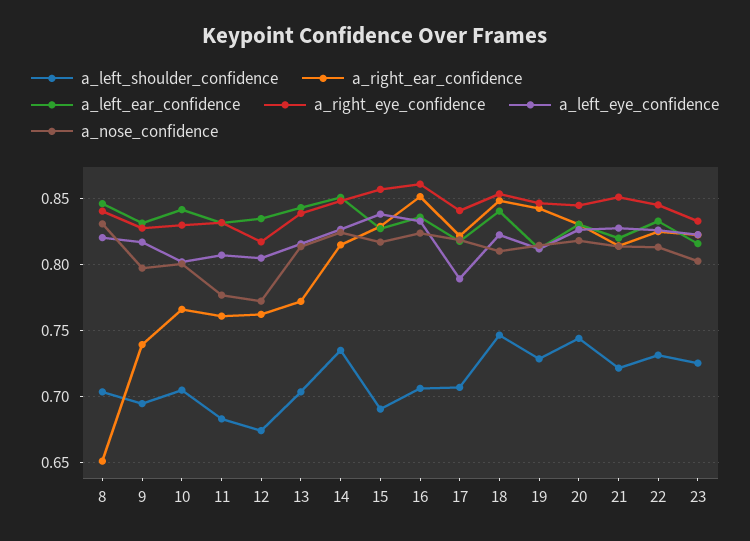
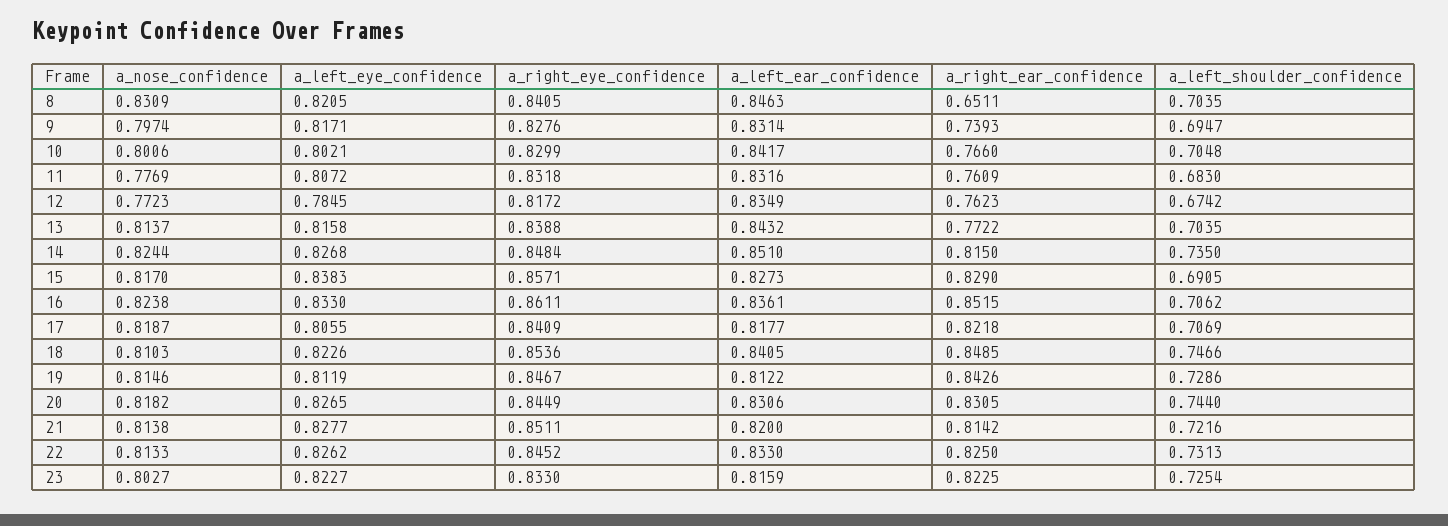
  {
    "a_left_shoulder_confidence": {
      "8": 0.7035,
      "9": 0.6947,
      "10": 0.7048,
      "11": 0.683,
      "12": 0.6742,
      "13": 0.7035,
      "14": 0.735,
      "15": 0.6905,
      "16": 0.7062,
      "17": 0.7069,
      "18": 0.7466,
      "19": 0.7286,
      "20": 0.744,
      "21": 0.7216,
      "22": 0.7313,
      "23": 0.7254
    },
    "a_right_ear_confidence": {
      "8": 0.6511,
      "9": 0.7393,
      "10": 0.766,
      "11": 0.7609,
      "12": 0.7623,
      "13": 0.7722,
      "14": 0.815,
      "15": 0.829,
      "16": 0.8515,
      "17": 0.8218,
      "18": 0.8485,
      "19": 0.8426,
      "20": 0.8305,
      "21": 0.8142,
      "22": 0.825,
      "23": 0.8225
    },
    "a_left_ear_confidence": {
      "8": 0.8463,
      "9": 0.8314,
      "10": 0.8417,
      "11": 0.8316,
      "12": 0.8349,
      "13": 0.8432,
      "14": 0.851,
      "15": 0.8273,
      "16": 0.8361,
      "17": 0.8177,
      "18": 0.8405,
      "19": 0.8122,
      "20": 0.8306,
      "21": 0.82,
      "22": 0.833,
      "23": 0.8159
    },
    "a_right_eye_confidence": {
      "8": 0.8405,
      "9": 0.8276,
      "10": 0.8299,
      "11": 0.8318,
      "12": 0.8172,
      "13": 0.8388,
      "14": 0.8484,
      "15": 0.8571,
      "16": 0.8611,
      "17": 0.8409,
      "18": 0.8536,
      "19": 0.8467,
      "20": 0.8449,
      "21": 0.8511,
      "22": 0.8452,
      "23": 0.833
    },
    "a_left_eye_confidence": {
      "8": 0.8205,
      "9": 0.8171,
      "10": 0.8021,
      "11": 0.8072,
-     "12": 0.805,
+     "12": 0.7845,
      "13": 0.8158,
      "14": 0.8268,
      "15": 0.8383,
      "16": 0.833,
-     "17": 0.79,
+     "17": 0.8055,
      "18": 0.8226,
      "19": 0.8119,
      "20": 0.8265,
      "21": 0.8277,
      "22": 0.8262,
      "23": 0.8227
    },
    "a_nose_confidence": {
      "8": 0.8309,
      "9": 0.7974,
      "10": 0.8006,
      "11": 0.7769,
      "12": 0.7723,
      "13": 0.8137,
      "14": 0.8244,
      "15": 0.817,
      "16": 0.8238,
      "17": 0.8187,
      "18": 0.8103,
      "19": 0.8146,
      "20": 0.8182,
      "21": 0.8138,
      "22": 0.8133,
      "23": 0.8027
    }
  }

